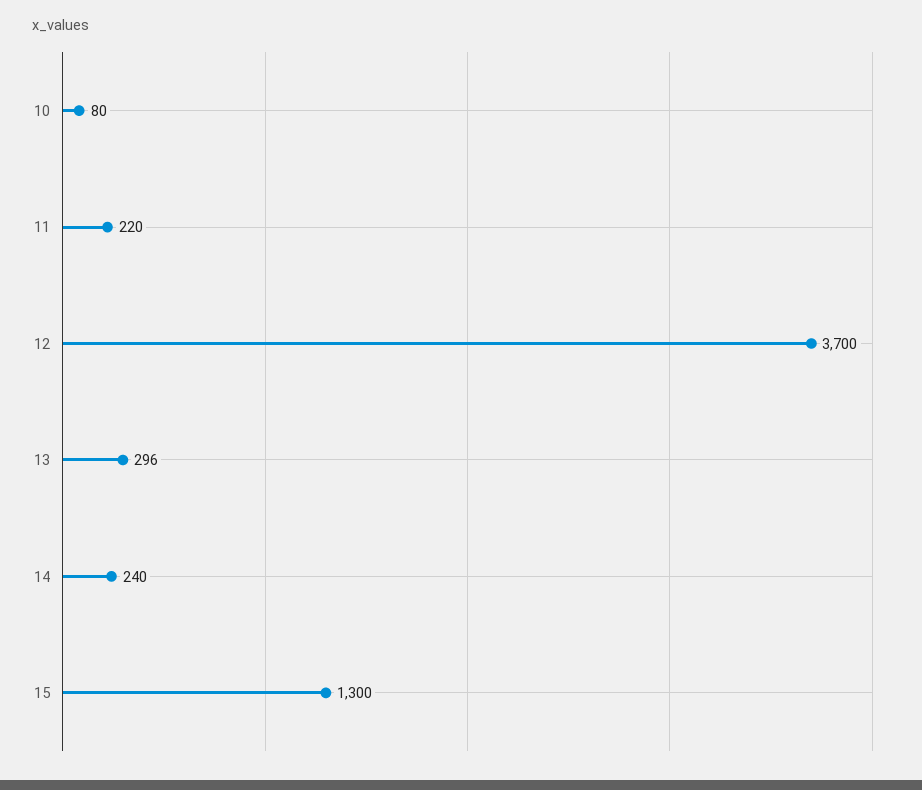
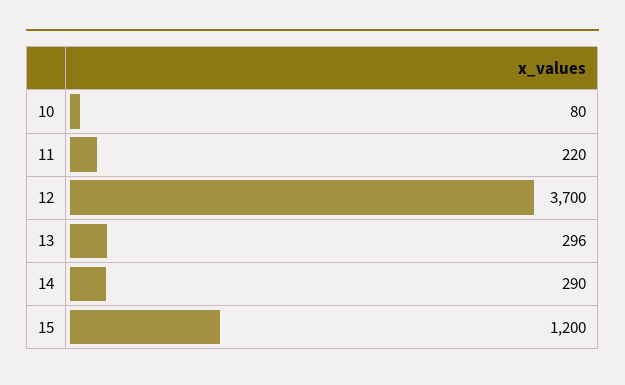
  {
    "10": 80,
    "11": 220,
    "12": 3700,
    "13": 296,
-   "14": 240,
+   "14": 290,
-   "15": 1300
+   "15": 1200
  }

